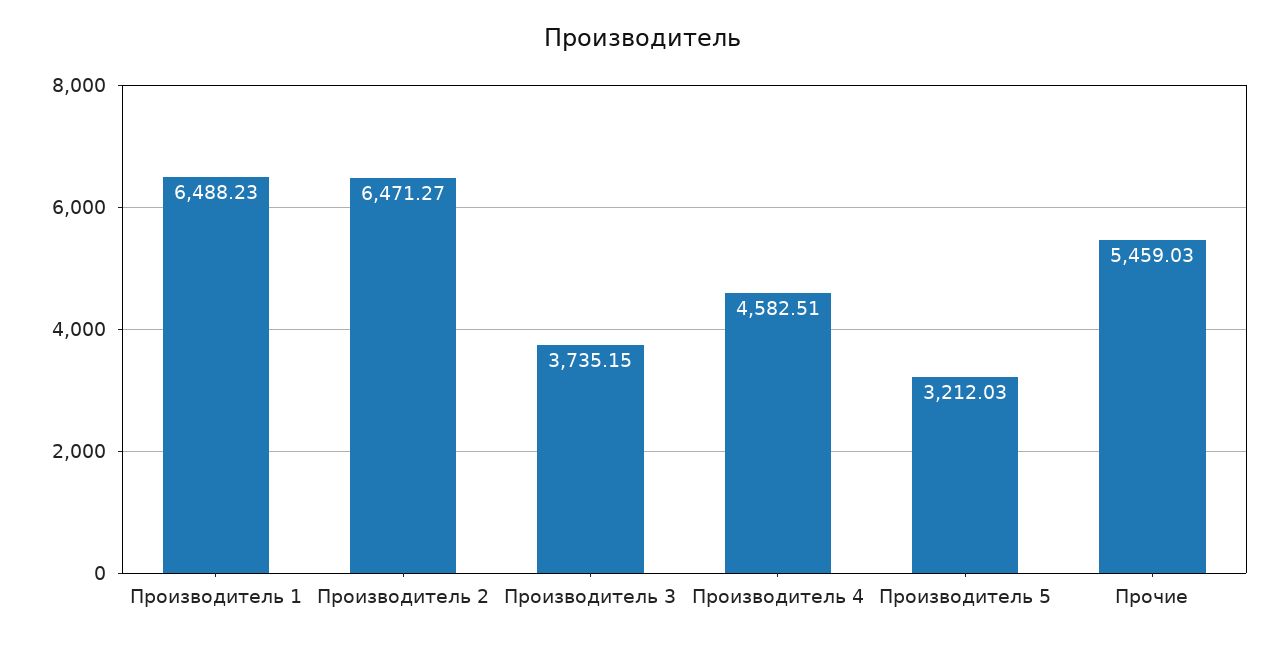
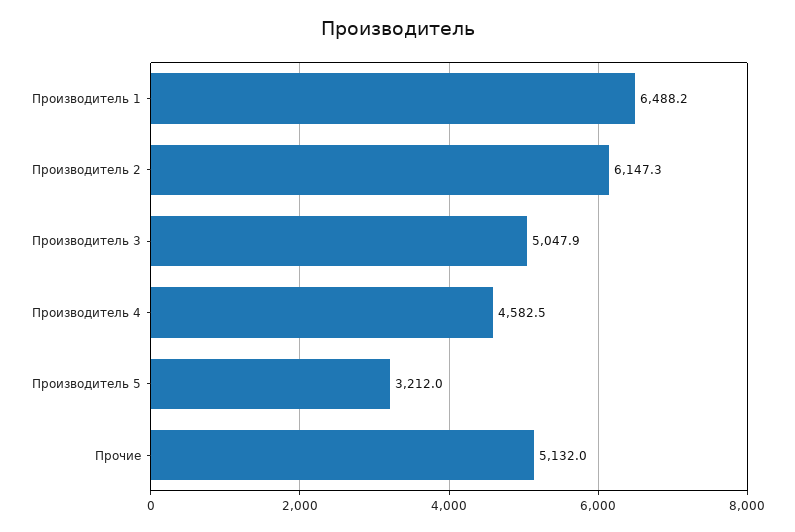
  {
    "Производитель 1": 6488.23,
-   "Производитель 2": 6471.27,
+   "Производитель 2": 6147.3,
-   "Производитель 3": 3735.15,
+   "Производитель 3": 5047.9,
    "Производитель 4": 4582.51,
    "Производитель 5": 3212.03,
-   "Прочие": 5459.03
+   "Прочие": 5132
  }

